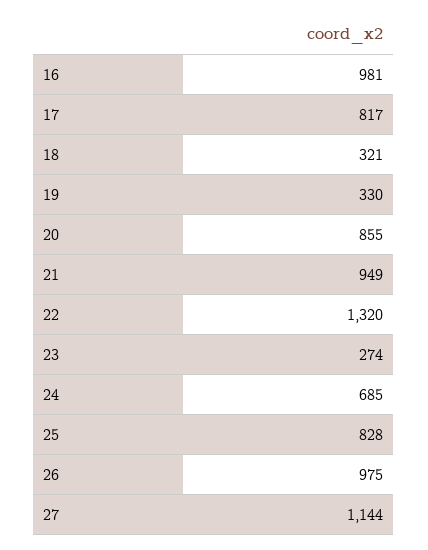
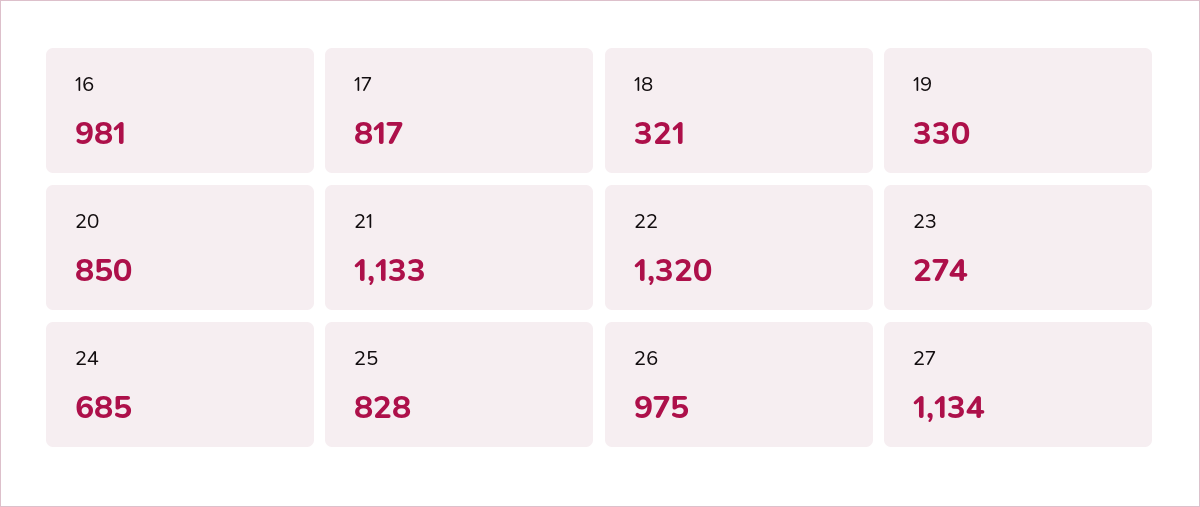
  {
    "16": 981,
    "17": 817,
    "18": 321,
    "19": 330,
-   "20": 855,
+   "20": 850,
-   "21": 949,
+   "21": 1133,
    "22": 1320,
    "23": 274,
    "24": 685,
    "25": 828,
    "26": 975,
-   "27": 1144
+   "27": 1134
  }

